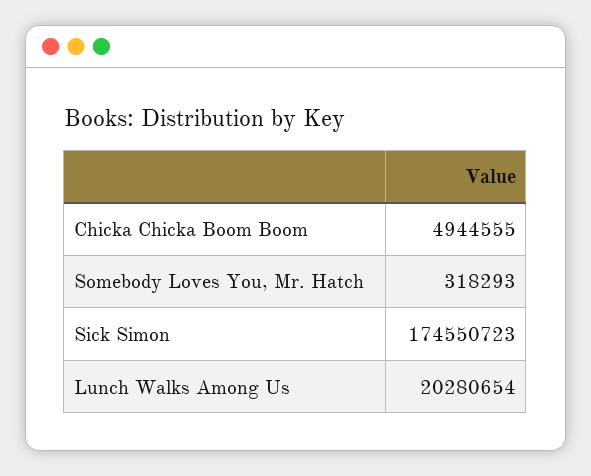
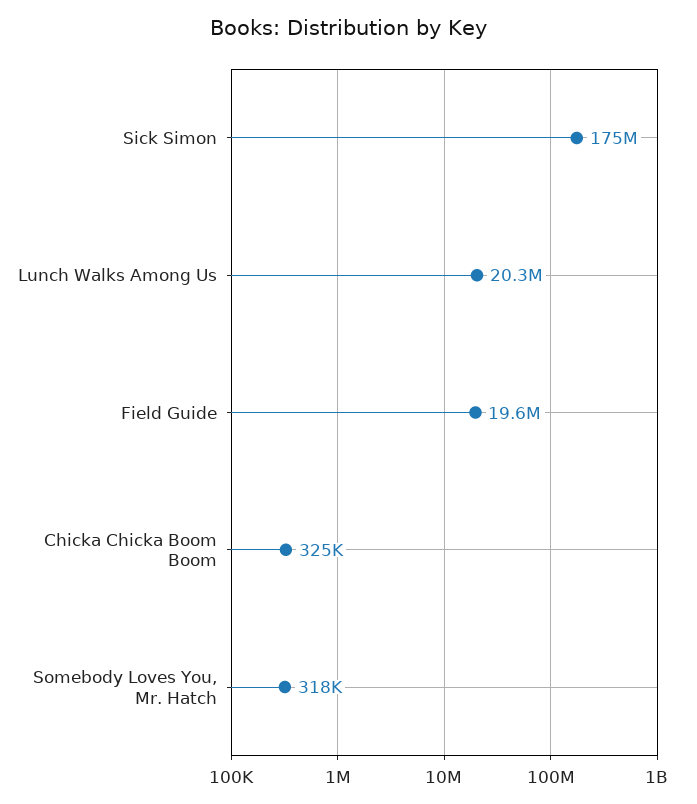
  {
-   "Chicka Chicka Boom Boom": 4944555,
+   "Chicka Chicka Boom Boom": 325000,
    "Somebody Loves You, Mr. Hatch": 318293,
    "Sick Simon": 174550723,
-   "Lunch Walks Among Us": 20280654
+   "Lunch Walks Among Us": 20280654,
+   "Field Guide": 19600000
  }

